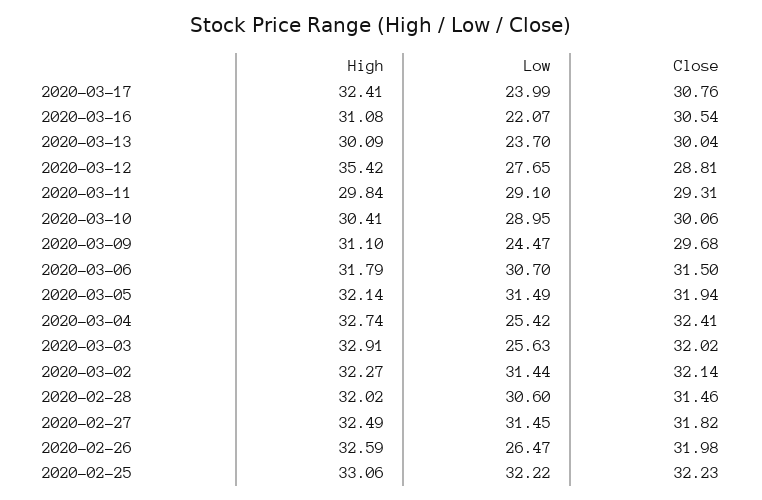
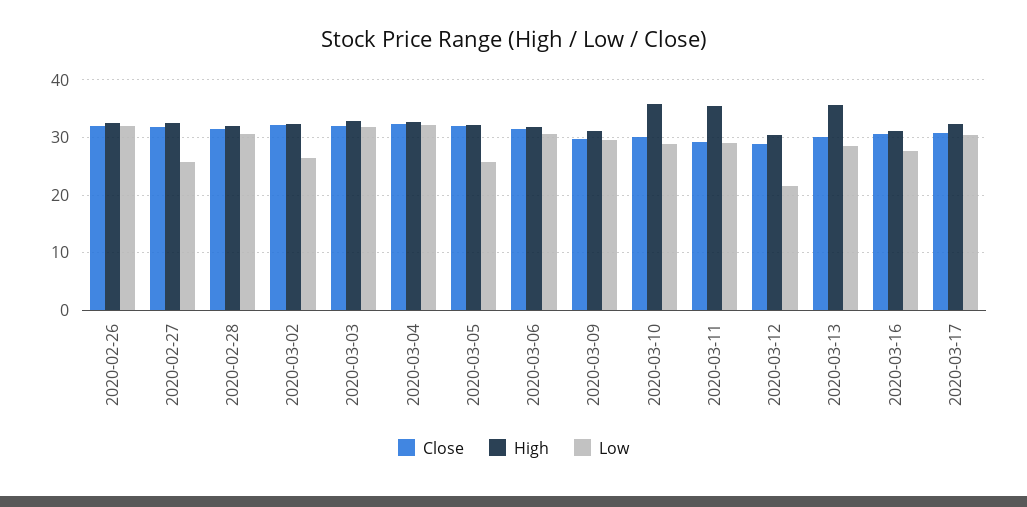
  {
    "High": {
      "2020-03-17": 32.41,
      "2020-03-16": 31.08,
-     "2020-03-13": 30.09,
+     "2020-03-13": 36,
-     "2020-03-12": 35.42,
+     "2020-03-12": 30,
-     "2020-03-11": 29.84,
+     "2020-03-11": 36,
-     "2020-03-10": 30.41,
+     "2020-03-10": 36,
      "2020-03-09": 31.1,
      "2020-03-06": 31.79,
      "2020-03-05": 32.14,
      "2020-03-04": 32.74,
      "2020-03-03": 32.91,
      "2020-03-02": 32.27,
      "2020-02-28": 32.02,
      "2020-02-27": 32.49,
-     "2020-02-26": 32.59,
+     "2020-02-26": 32.59
-     "2020-02-25": 33.06
    },
    "Low": {
-     "2020-03-17": 23.99,
+     "2020-03-17": 30,
-     "2020-03-16": 22.07,
+     "2020-03-16": 28,
-     "2020-03-13": 23.7,
+     "2020-03-13": 28,
-     "2020-03-12": 27.65,
+     "2020-03-12": 22,
      "2020-03-11": 29.1,
      "2020-03-10": 28.95,
-     "2020-03-09": 24.47,
+     "2020-03-09": 30,
      "2020-03-06": 30.7,
-     "2020-03-05": 31.49,
+     "2020-03-05": 26,
-     "2020-03-04": 25.42,
+     "2020-03-04": 32,
-     "2020-03-03": 25.63,
+     "2020-03-03": 32,
-     "2020-03-02": 31.44,
+     "2020-03-02": 26,
      "2020-02-28": 30.6,
-     "2020-02-27": 31.45,
+     "2020-02-27": 26,
-     "2020-02-26": 26.47,
+     "2020-02-26": 32
-     "2020-02-25": 32.22
    },
    "Close": {
      "2020-03-17": 30.76,
      "2020-03-16": 30.54,
      "2020-03-13": 30.04,
      "2020-03-12": 28.81,
      "2020-03-11": 29.31,
      "2020-03-10": 30.06,
      "2020-03-09": 29.68,
      "2020-03-06": 31.5,
      "2020-03-05": 31.94,
      "2020-03-04": 32.41,
      "2020-03-03": 32.02,
      "2020-03-02": 32.14,
      "2020-02-28": 31.46,
      "2020-02-27": 31.82,
-     "2020-02-26": 31.98,
+     "2020-02-26": 31.98
-     "2020-02-25": 32.23
    }
  }

